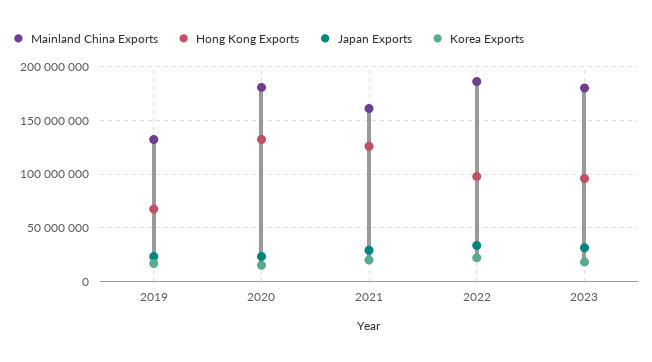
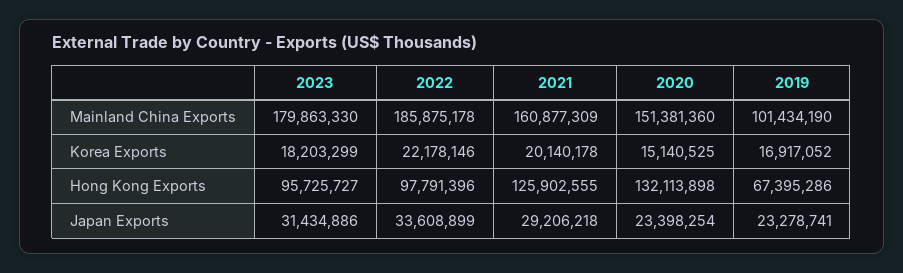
  {
    "Mainland China Exports": {
-     "2019": 130000000,
+     "2019": 101434190,
-     "2020": 180000000,
+     "2020": 151381360,
      "2021": 160877309,
      "2022": 185875178,
      "2023": 179863330
    },
    "Hong Kong Exports": {
      "2019": 67395286,
      "2020": 132113898,
      "2021": 125902555,
      "2022": 97791396,
      "2023": 95725727
    },
    "Japan Exports": {
      "2019": 23278741,
      "2020": 23398254,
      "2021": 29206218,
      "2022": 33608899,
      "2023": 31434886
    },
    "Korea Exports": {
      "2019": 16917052,
      "2020": 15140525,
      "2021": 20140178,
      "2022": 22178146,
      "2023": 18203299
    }
  }

